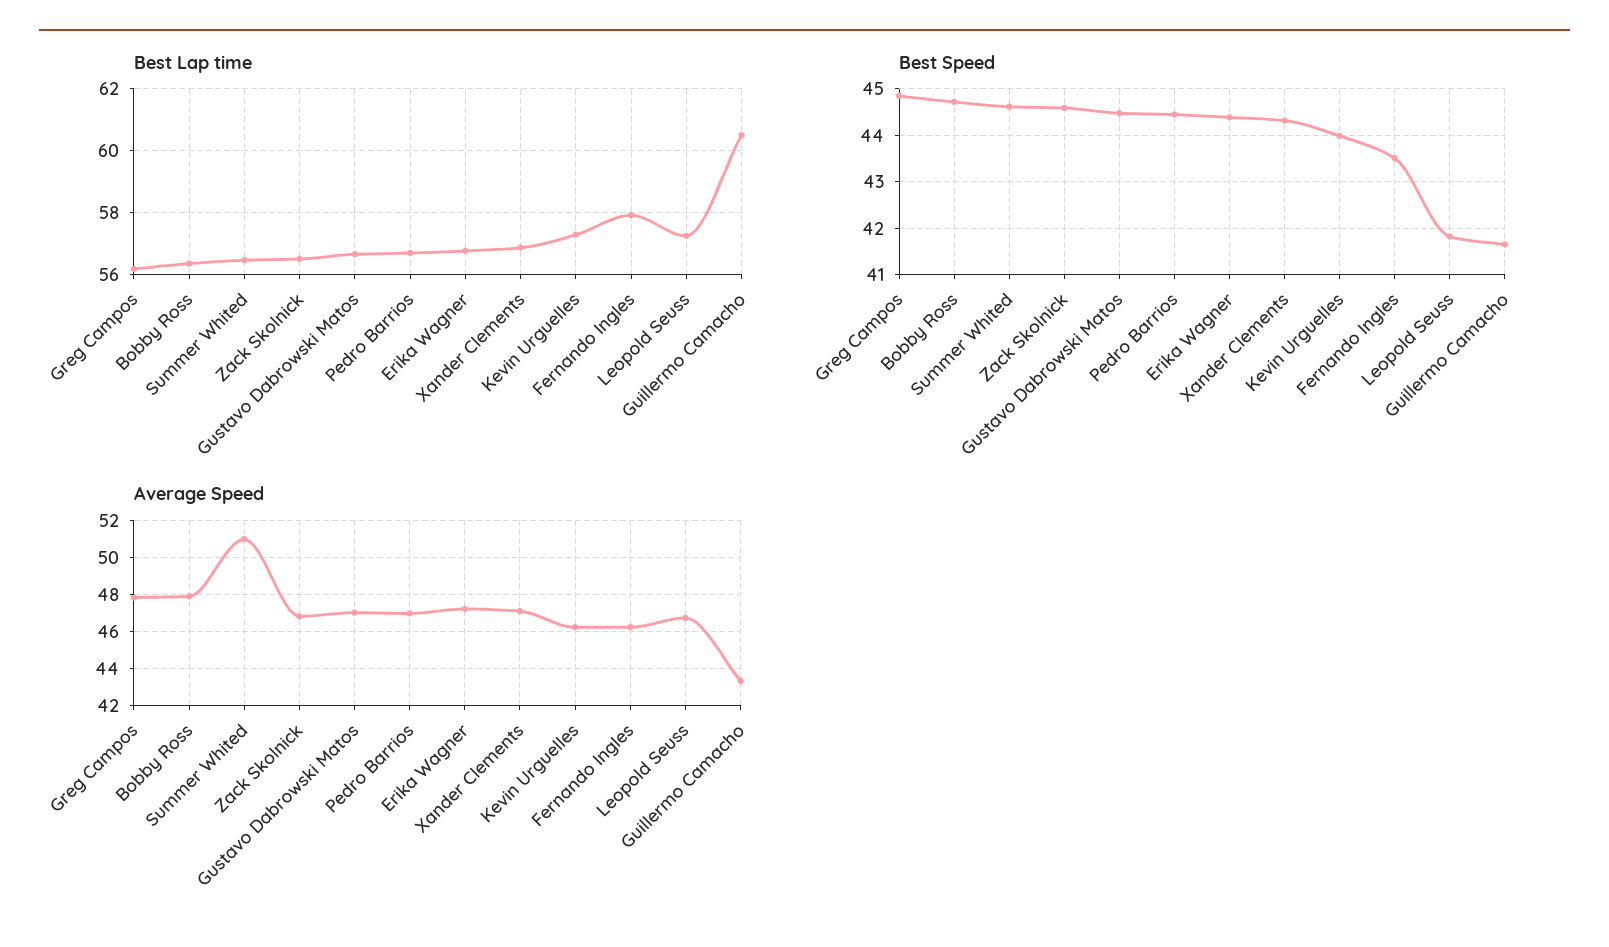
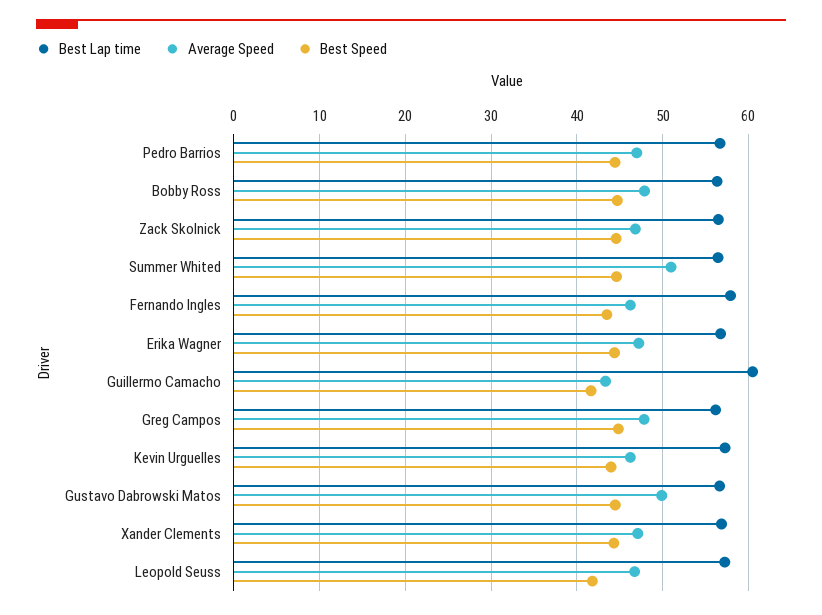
  {
    "Best Lap time": {
      "Greg Campos": 56.2,
      "Bobby Ross": 56.4,
      "Summer Whited": 56.4,
      "Zack Skolnick": 56.6,
      "Gustavo Dabrowski Matos": 56.6,
      "Pedro Barrios": 56.8,
      "Erika Wagner": 56.8,
      "Xander Clements": 56.8,
      "Kevin Urguelles": 57.2,
      "Fernando Ingles": 58,
      "Leopold Seuss": 57.2,
      "Guillermo Camacho": 60.6
    },
    "Best Speed": {
      "Greg Campos": 44.8,
      "Bobby Ross": 44.8,
      "Summer Whited": 44.6,
      "Zack Skolnick": 44.6,
      "Gustavo Dabrowski Matos": 44.4,
      "Pedro Barrios": 44.4,
      "Erika Wagner": 44.4,
      "Xander Clements": 44.4,
      "Kevin Urguelles": 44,
      "Fernando Ingles": 43.6,
      "Leopold Seuss": 41.8,
      "Guillermo Camacho": 41.6
    },
    "Average Speed": {
      "Greg Campos": 48,
      "Bobby Ross": 48,
      "Summer Whited": 51,
      "Zack Skolnick": 47,
-     "Gustavo Dabrowski Matos": 47,
+     "Gustavo Dabrowski Matos": 50,
      "Pedro Barrios": 47,
      "Erika Wagner": 47,
      "Xander Clements": 47,
      "Kevin Urguelles": 46,
      "Fernando Ingles": 46.5,
      "Leopold Seuss": 46.5,
      "Guillermo Camacho": 43.5
    }
  }

